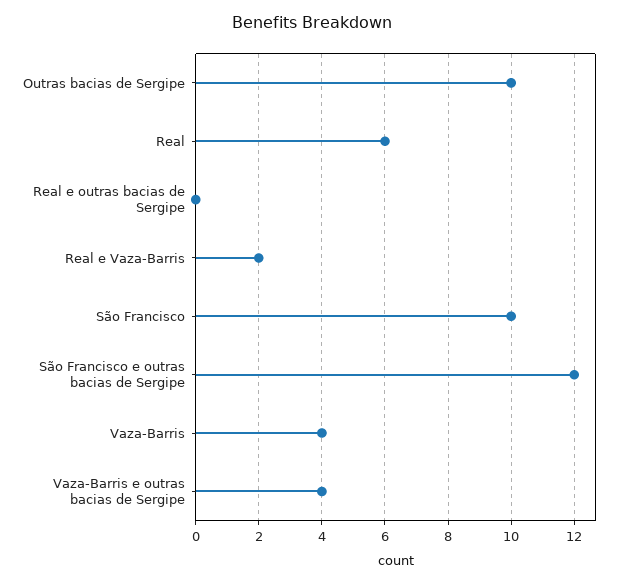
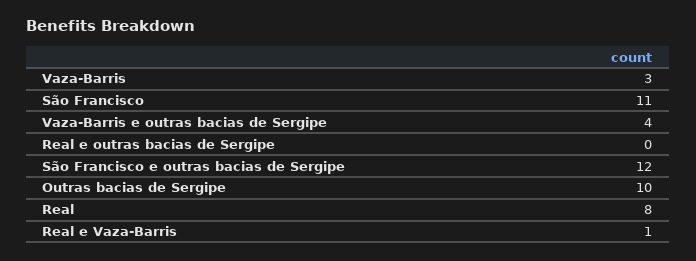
  {
    "Outras bacias de Sergipe": 10,
-   "Real": 6,
+   "Real": 8,
    "Real e outras bacias de Sergipe": 0,
-   "Real e Vaza-Barris": 2,
+   "Real e Vaza-Barris": 1,
-   "São Francisco": 10,
+   "São Francisco": 11,
    "São Francisco e outras bacias de Sergipe": 12,
-   "Vaza-Barris": 4,
+   "Vaza-Barris": 3,
    "Vaza-Barris e outras bacias de Sergipe": 4
  }

